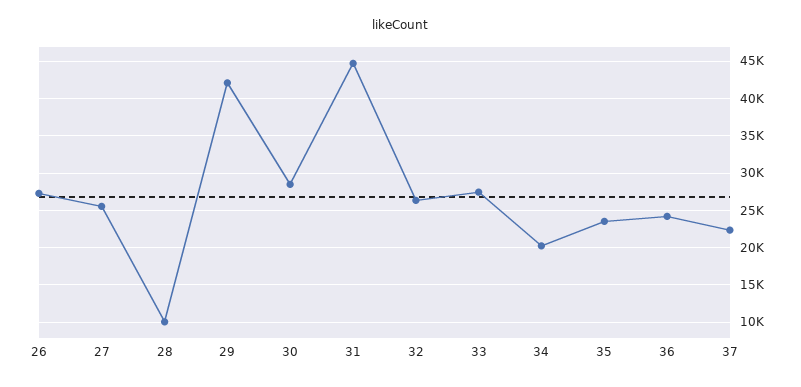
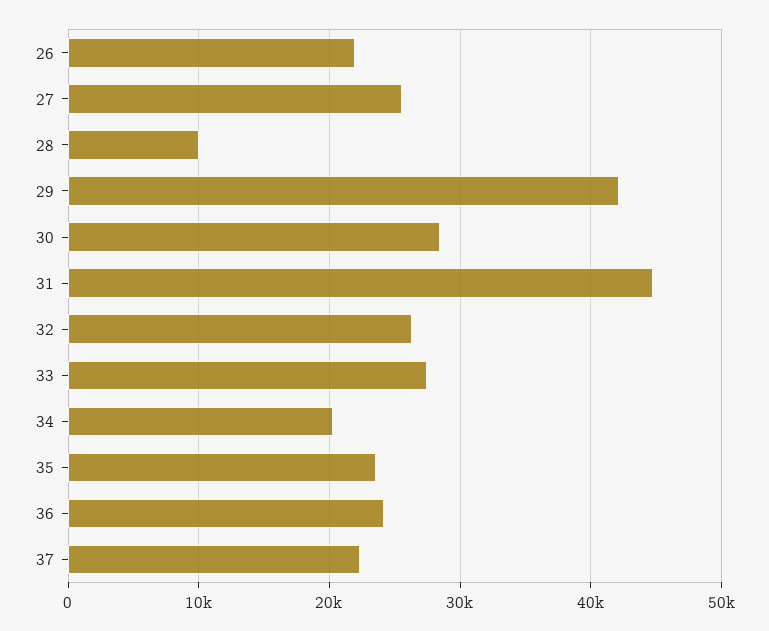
  {
-   "26": 27000,
+   "26": 22000,
    "27": 26000,
    "28": 10000,
    "29": 42000,
    "30": 28000,
    "31": 45000,
    "32": 26000,
    "33": 27000,
    "34": 20000,
    "35": 24000,
    "36": 24000,
    "37": 22000
  }

